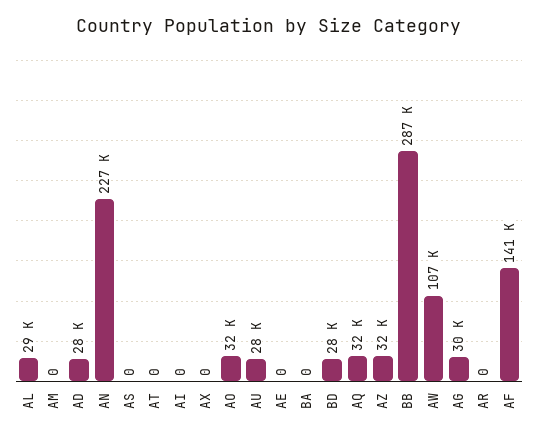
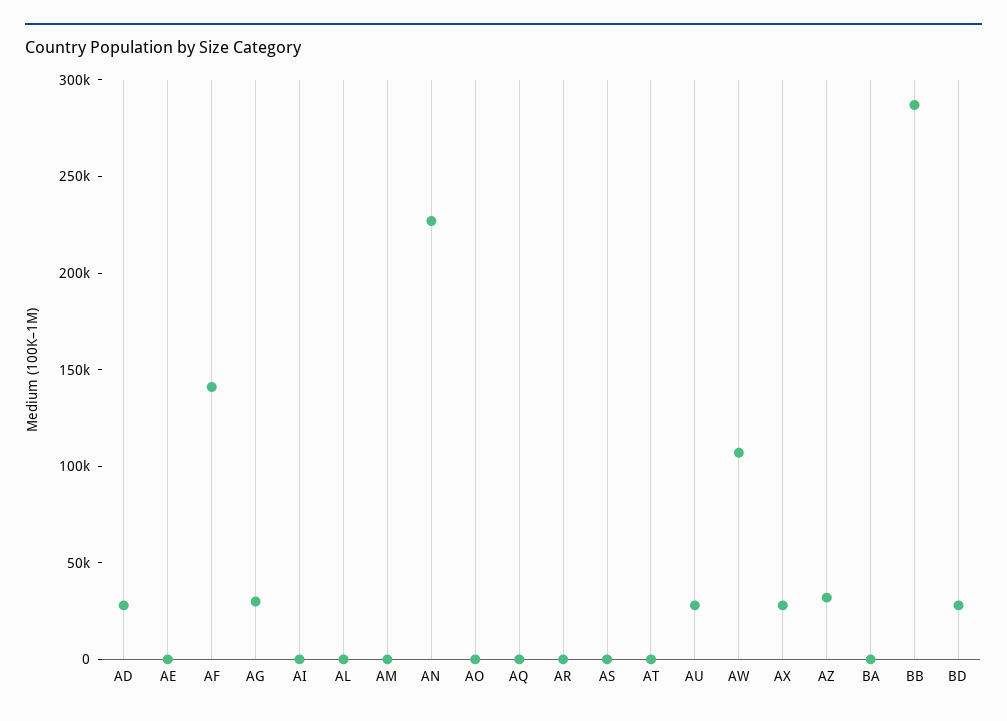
  {
-   "AL": 29000,
+   "AL": 0,
    "AM": 0,
    "AD": 28000,
    "AN": 227000,
    "AS": 0,
    "AT": 0,
    "AI": 0,
-   "AX": 0,
+   "AX": 30000,
-   "AO": 32000,
+   "AO": 0,
    "AU": 28000,
    "AE": 0,
    "BA": 0,
    "BD": 28000,
-   "AQ": 32000,
+   "AQ": 0,
    "AZ": 32000,
    "BB": 287000,
    "AW": 107000,
    "AG": 30000,
    "AR": 0,
    "AF": 141000
  }

